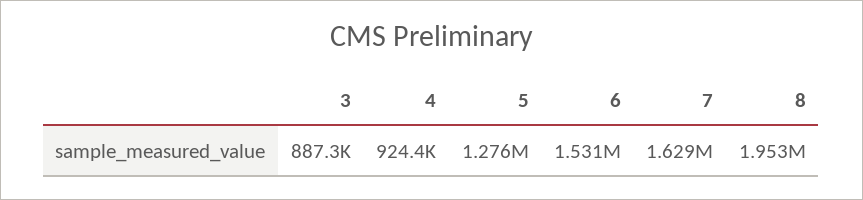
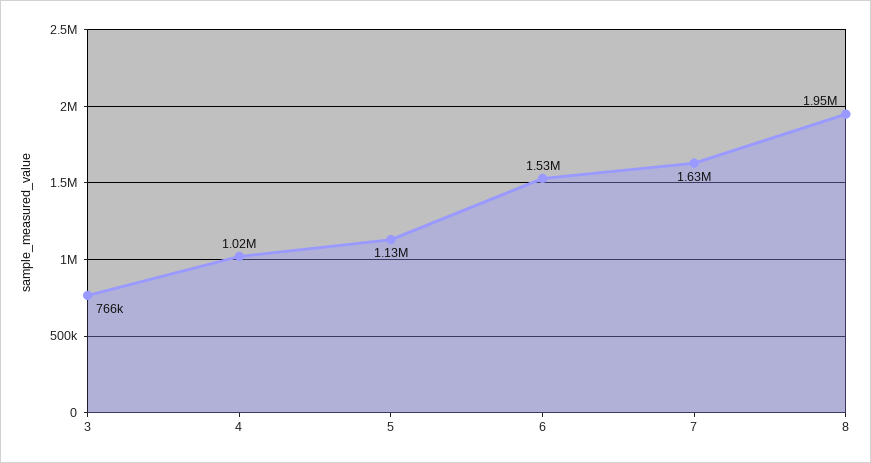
  {
-   "3": 887300,
+   "3": 766000,
-   "4": 924400,
+   "4": 1020000,
-   "5": 1276000,
+   "5": 1130000,
    "6": 1531000,
    "7": 1629000,
    "8": 1953000
  }

